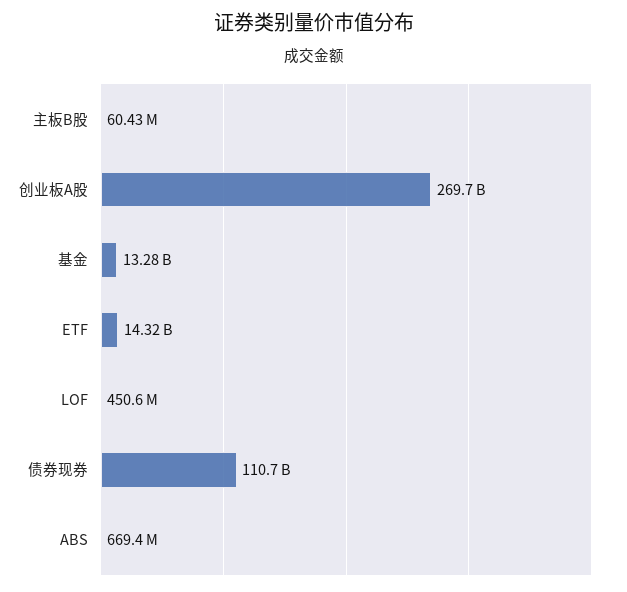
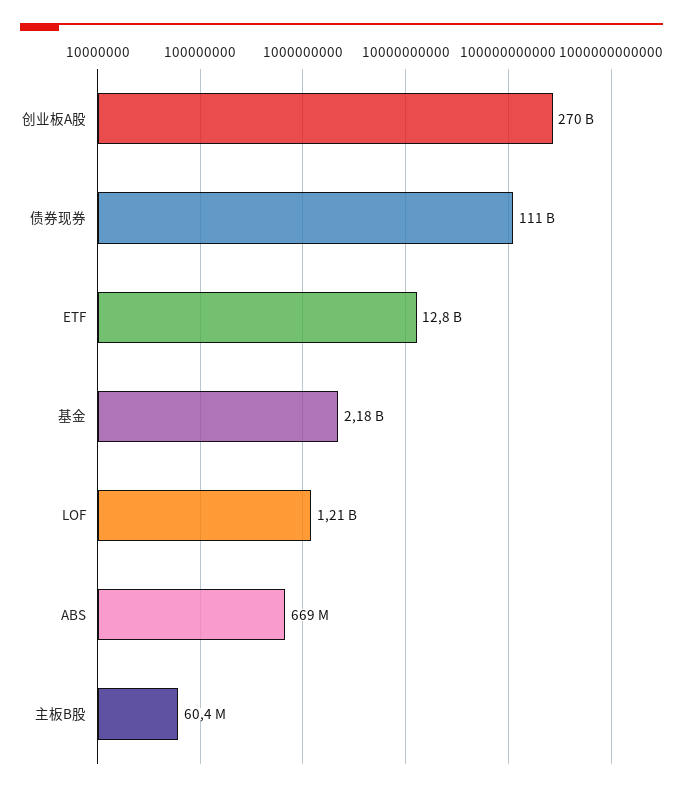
  {
    "主板B股": 60430000,
    "创业板A股": 269700000000,
-   "基金": 13280000000,
+   "基金": 2180000000,
-   "ETF": 14320000000,
+   "ETF": 12800000000,
-   "LOF": 450600000,
+   "LOF": 1210000000,
    "债券现券": 110700000000,
    "ABS": 669400000
  }

